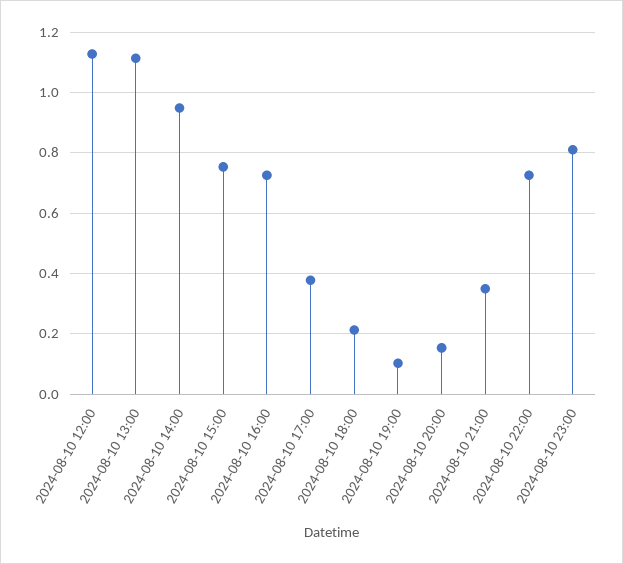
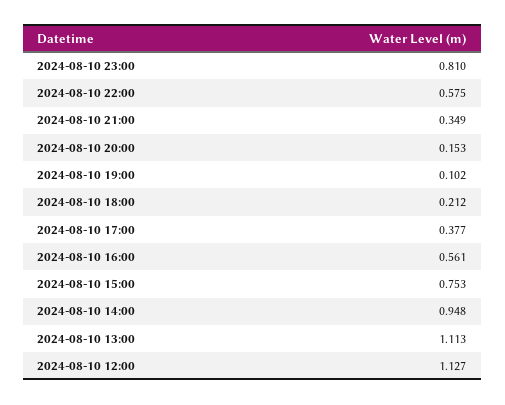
  {
    "2024-08-10 12:00": 1.127,
    "2024-08-10 13:00": 1.113,
    "2024-08-10 14:00": 0.948,
    "2024-08-10 15:00": 0.753,
-   "2024-08-10 16:00": 0.72,
+   "2024-08-10 16:00": 0.561,
    "2024-08-10 17:00": 0.377,
    "2024-08-10 18:00": 0.212,
    "2024-08-10 19:00": 0.102,
    "2024-08-10 20:00": 0.153,
    "2024-08-10 21:00": 0.349,
-   "2024-08-10 22:00": 0.72,
+   "2024-08-10 22:00": 0.575,
    "2024-08-10 23:00": 0.81
  }

